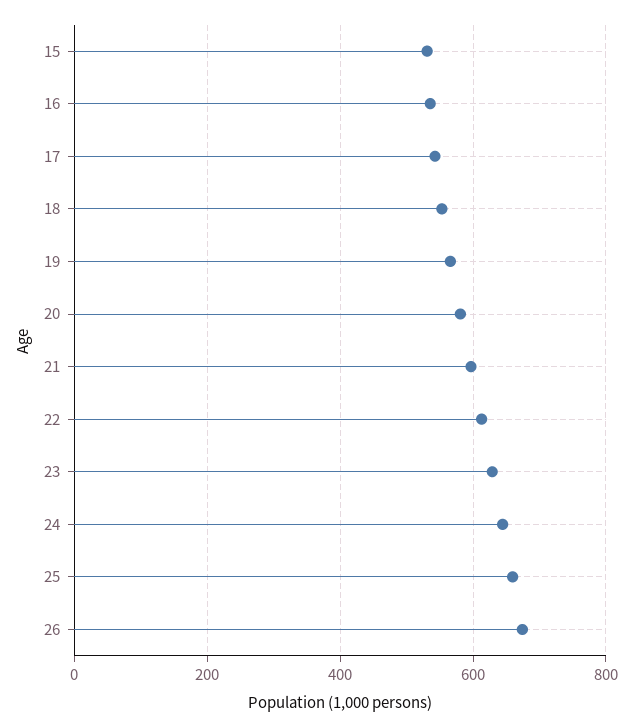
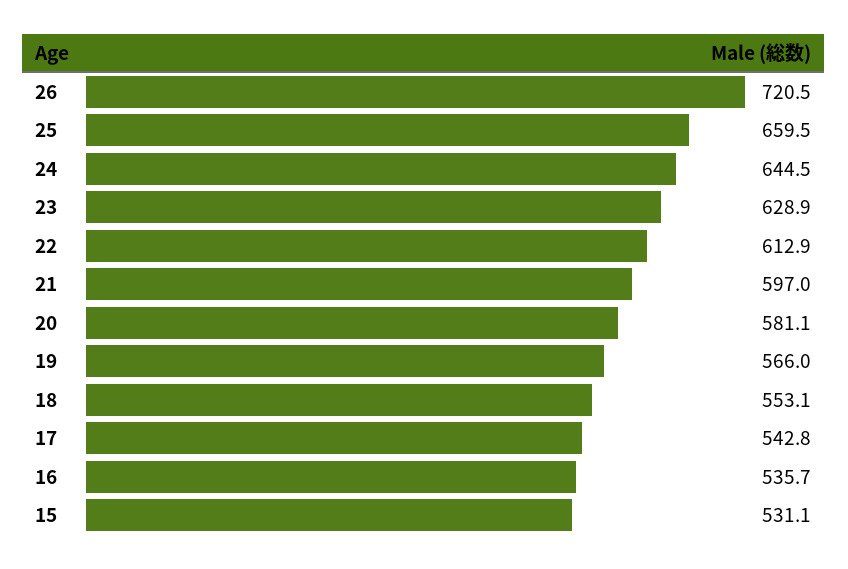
  {
    "15": 531.1,
    "16": 535.7,
    "17": 542.8,
    "18": 553.1,
    "19": 566,
    "20": 581.1,
    "21": 597,
    "22": 612.9,
    "23": 628.9,
    "24": 644.5,
    "25": 659.5,
-   "26": 680
+   "26": 720.5
  }

